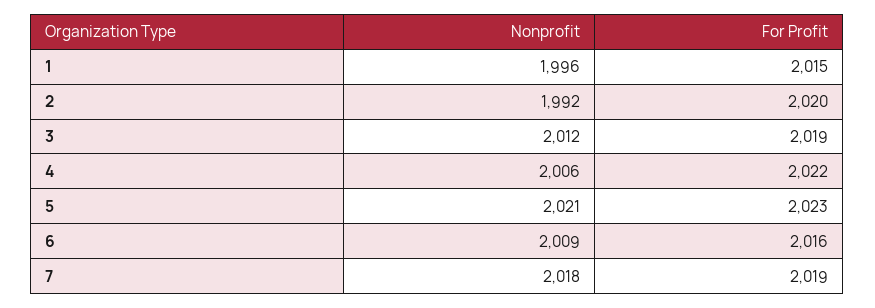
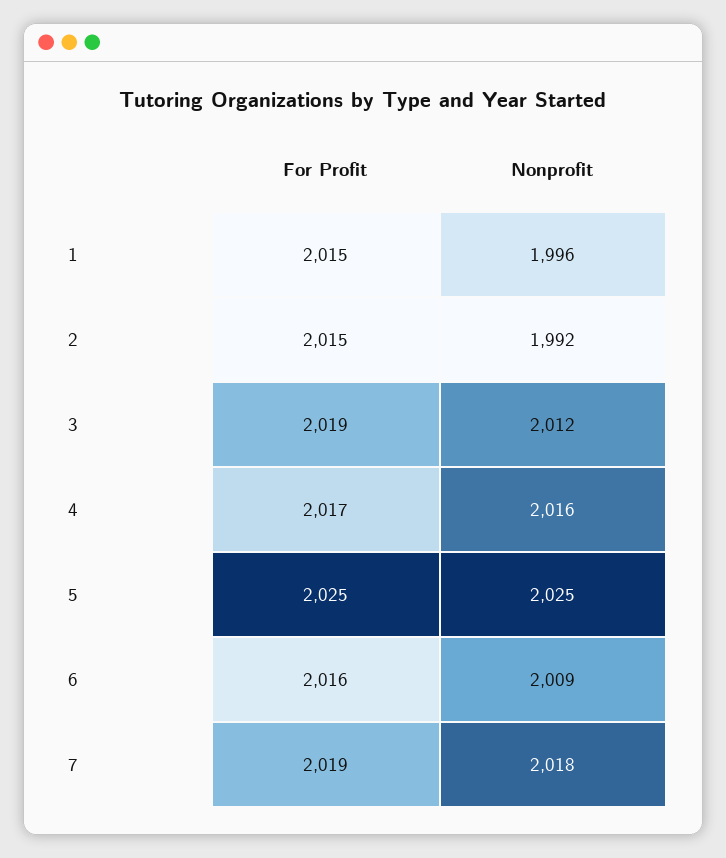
  {
    "Nonprofit": {
      "1": 1996,
      "2": 1992,
      "3": 2012,
-     "4": 2006,
+     "4": 2016,
-     "5": 2021,
+     "5": 2025,
      "6": 2009,
      "7": 2018
    },
    "For Profit": {
      "1": 2015,
-     "2": 2020,
+     "2": 2015,
      "3": 2019,
-     "4": 2022,
+     "4": 2017,
-     "5": 2023,
+     "5": 2025,
      "6": 2016,
      "7": 2019
    }
  }

